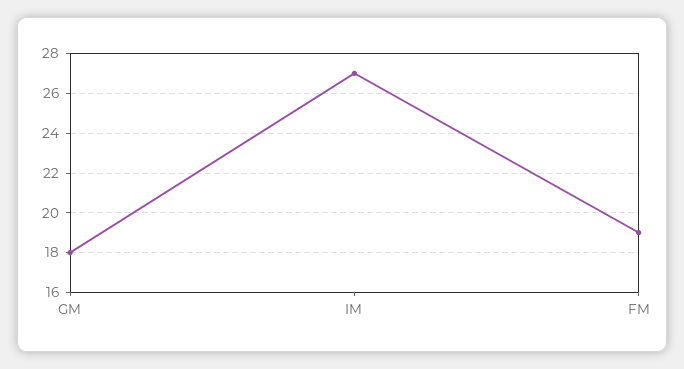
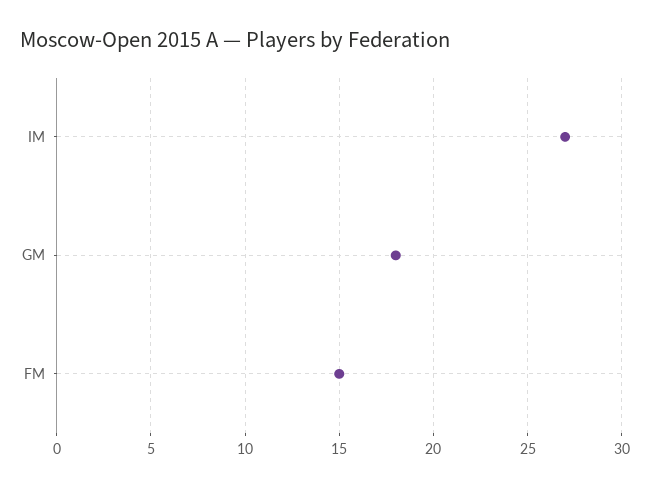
  {
    "GM": 18,
    "IM": 27,
-   "FM": 19
+   "FM": 15
  }

